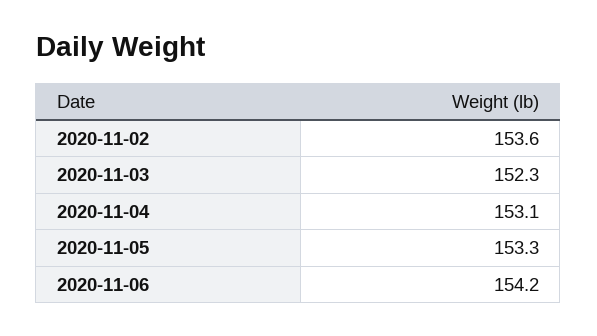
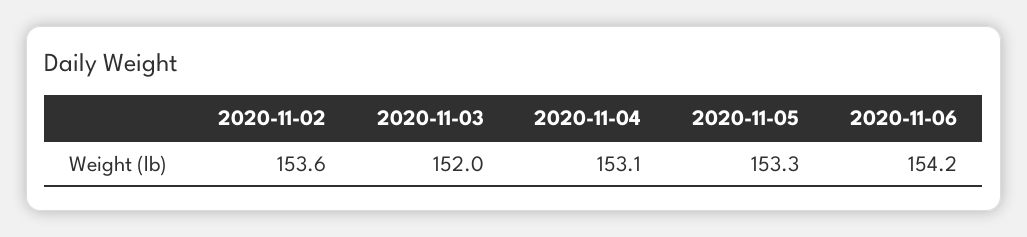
  {
    "2020-11-02": 153.6,
-   "2020-11-03": 152.3,
+   "2020-11-03": 152,
    "2020-11-04": 153.1,
    "2020-11-05": 153.3,
    "2020-11-06": 154.2
  }

